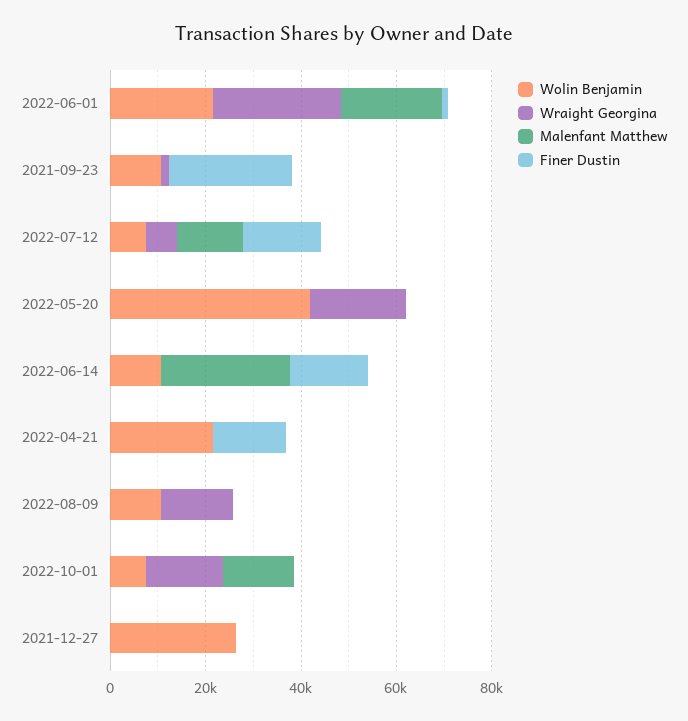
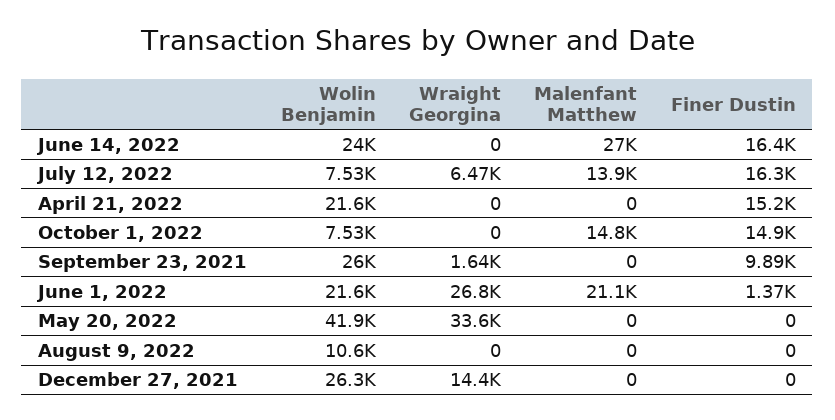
  {
    "Wolin Benjamin": {
      "2022-06-01": 21600,
-     "2021-09-23": 10000,
+     "2021-09-23": 26000,
      "2022-07-12": 7530,
      "2022-05-20": 41900,
-     "2022-06-14": 10000,
+     "2022-06-14": 24000,
      "2022-04-21": 21600,
      "2022-08-09": 10600,
      "2022-10-01": 7530,
      "2021-12-27": 26300
    },
    "Wraight Georgina": {
      "2022-06-01": 26800,
      "2021-09-23": 1640,
      "2022-07-12": 6470,
-     "2022-05-20": 20000,
+     "2022-05-20": 33600,
      "2022-06-14": 0,
      "2022-04-21": 0,
-     "2022-08-09": 15000,
+     "2022-08-09": 0,
-     "2022-10-01": 15000,
+     "2022-10-01": 0,
-     "2021-12-27": 0
+     "2021-12-27": 14400
    },
    "Malenfant Matthew": {
      "2022-06-01": 21100,
      "2021-09-23": 0,
      "2022-07-12": 13900,
      "2022-05-20": 0,
      "2022-06-14": 27000,
      "2022-04-21": 0,
      "2022-08-09": 0,
      "2022-10-01": 14800,
      "2021-12-27": 0
    },
    "Finer Dustin": {
      "2022-06-01": 1370,
-     "2021-09-23": 25000,
+     "2021-09-23": 9890,
      "2022-07-12": 16300,
      "2022-05-20": 0,
      "2022-06-14": 16400,
      "2022-04-21": 15200,
      "2022-08-09": 0,
-     "2022-10-01": 0,
+     "2022-10-01": 14900,
      "2021-12-27": 0
    }
  }

